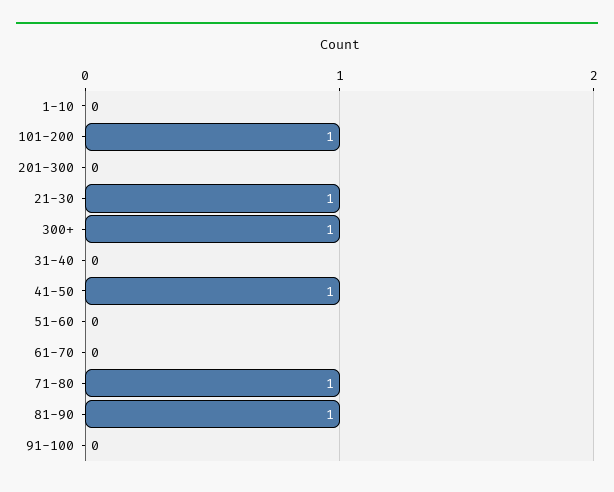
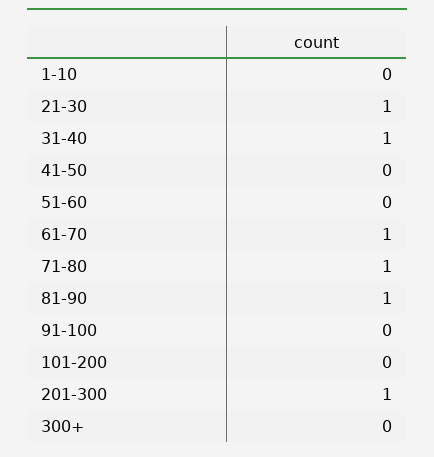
  {
    "1-10": 0,
-   "101-200": 1,
+   "101-200": 0,
-   "201-300": 0,
+   "201-300": 1,
    "21-30": 1,
-   "300+": 1,
+   "300+": 0,
-   "31-40": 0,
+   "31-40": 1,
-   "41-50": 1,
+   "41-50": 0,
    "51-60": 0,
-   "61-70": 0,
+   "61-70": 1,
    "71-80": 1,
    "81-90": 1,
    "91-100": 0
  }

